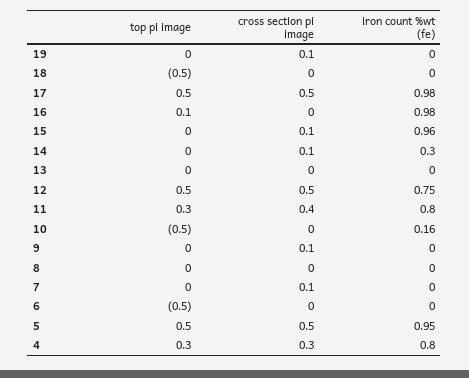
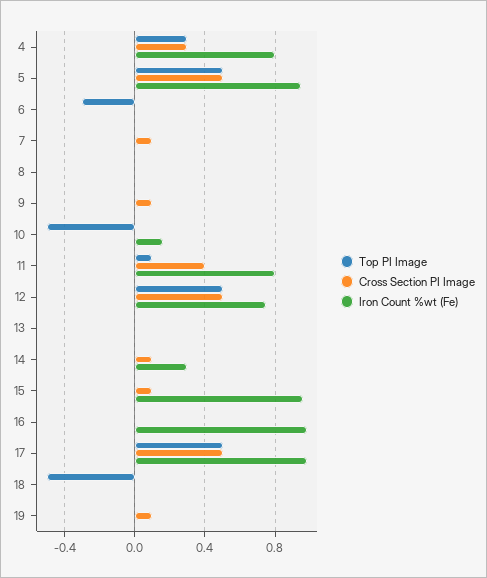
  {
    "top pi image": {
      "19": 0,
      "18": -0.5,
      "17": 0.5,
-     "16": 0.1,
+     "16": 0,
      "15": 0,
      "14": 0,
      "13": 0,
      "12": 0.5,
-     "11": 0.3,
+     "11": 0.1,
      "10": -0.5,
      "9": 0,
      "8": 0,
      "7": 0,
-     "6": -0.5,
+     "6": -0.3,
      "5": 0.5,
      "4": 0.3
    },
    "cross section pi image": {
      "19": 0.1,
      "18": 0,
      "17": 0.5,
      "16": 0,
      "15": 0.1,
      "14": 0.1,
      "13": 0,
      "12": 0.5,
      "11": 0.4,
      "10": 0,
      "9": 0.1,
      "8": 0,
      "7": 0.1,
      "6": 0,
      "5": 0.5,
      "4": 0.3
    },
    "iron count %wt (fe)": {
      "19": 0,
      "18": 0,
      "17": 0.98,
      "16": 0.98,
      "15": 0.96,
      "14": 0.3,
      "13": 0,
      "12": 0.75,
      "11": 0.8,
      "10": 0.16,
      "9": 0,
      "8": 0,
      "7": 0,
      "6": 0,
      "5": 0.95,
      "4": 0.8
    }
  }

